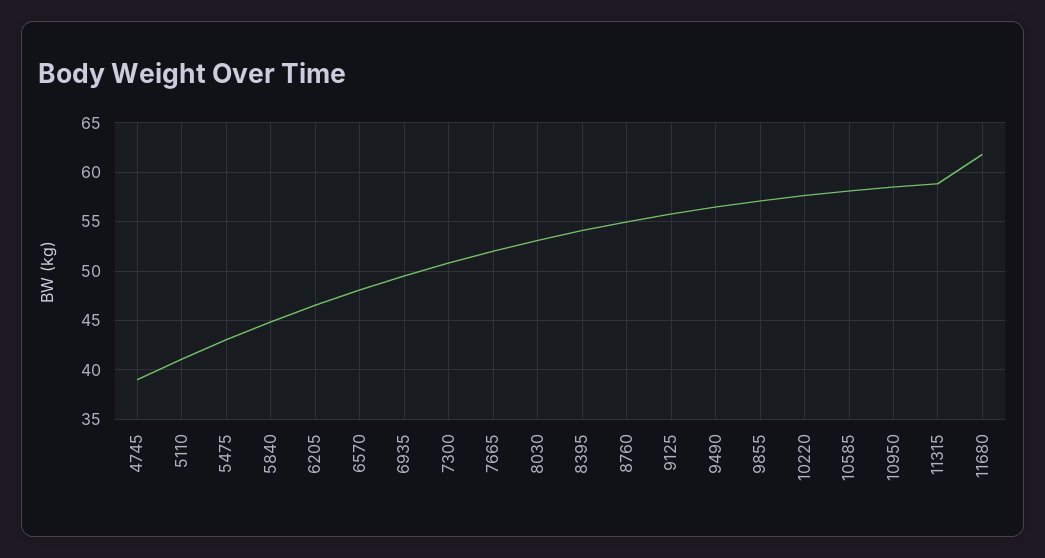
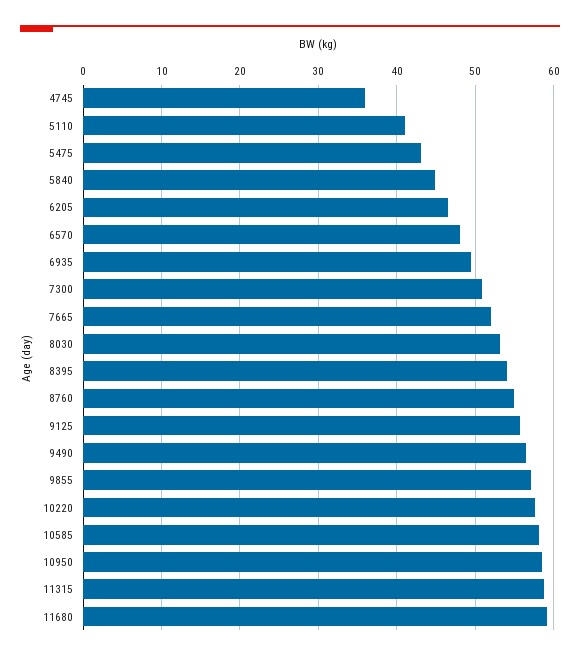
  {
-   "4745": 39,
+   "4745": 36,
    "5110": 41,
    "5475": 43,
    "5840": 45,
    "6205": 47,
    "6570": 48,
    "6935": 50,
    "7300": 51,
    "7665": 52,
    "8030": 53,
    "8395": 54,
    "8760": 55,
    "9125": 56,
    "9490": 56,
    "9855": 57,
    "10220": 58,
    "10585": 58,
    "10950": 59,
    "11315": 59,
-   "11680": 62
+   "11680": 59
  }

